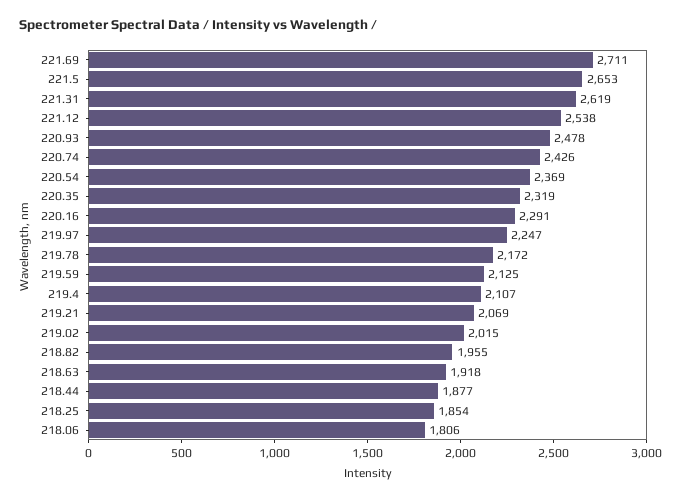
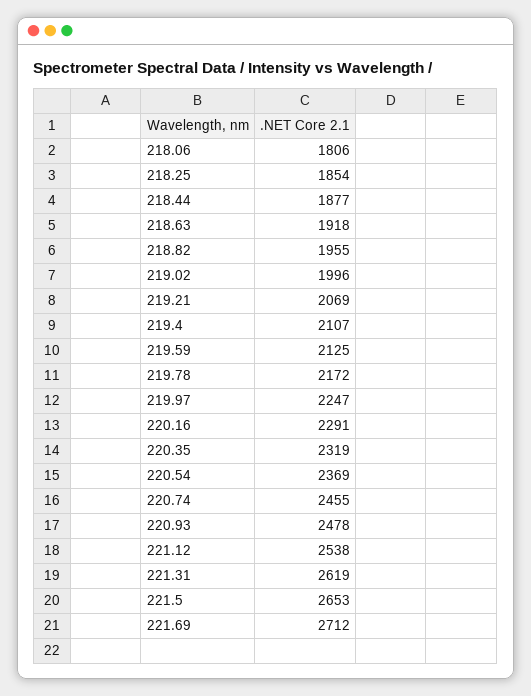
  {
-   "221.69": 2711,
+   "221.69": 2712,
    "221.5": 2653,
    "221.31": 2619,
    "221.12": 2538,
    "220.93": 2478,
-   "220.74": 2426,
+   "220.74": 2455,
    "220.54": 2369,
    "220.35": 2319,
    "220.16": 2291,
    "219.97": 2247,
    "219.78": 2172,
    "219.59": 2125,
    "219.4": 2107,
    "219.21": 2069,
-   "219.02": 2015,
+   "219.02": 1996,
    "218.82": 1955,
    "218.63": 1918,
    "218.44": 1877,
    "218.25": 1854,
    "218.06": 1806
  }

